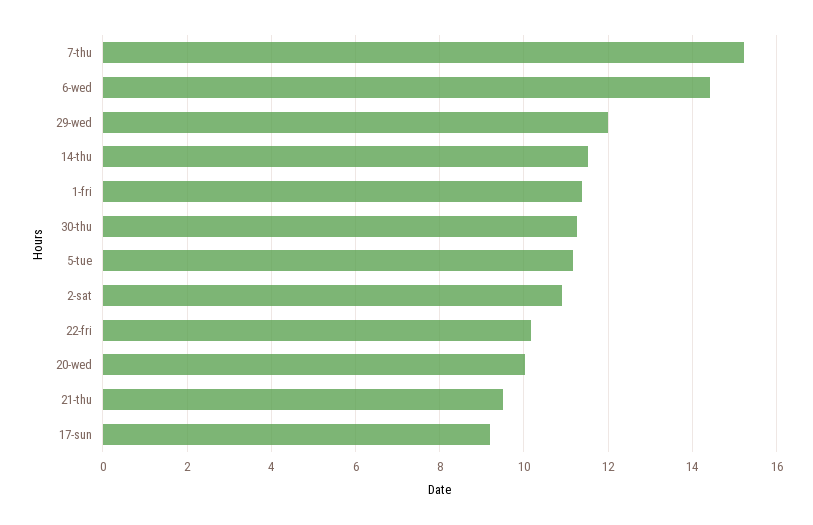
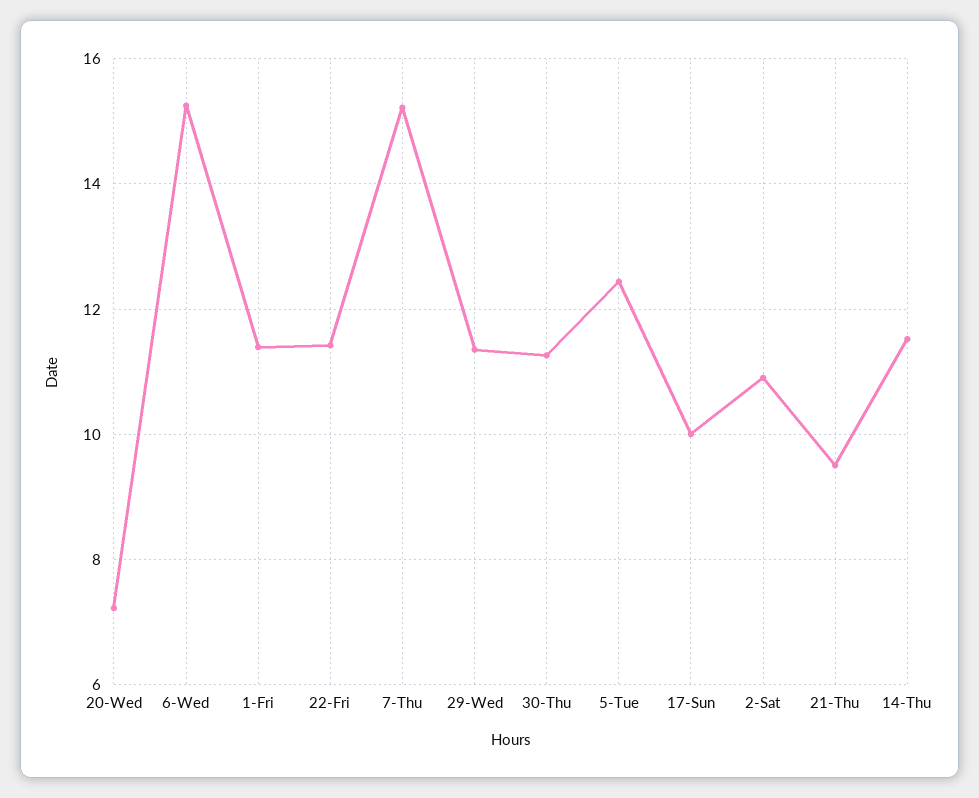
  {
    "7-thu": 15.2,
-   "6-wed": 14.4,
+   "6-wed": 15.2,
-   "29-wed": 12,
+   "29-wed": 11.4,
    "14-thu": 11.6,
    "1-fri": 11.4,
    "30-thu": 11.2,
-   "5-tue": 11.2,
+   "5-tue": 12.4,
    "2-sat": 11,
-   "22-fri": 10.2,
+   "22-fri": 11.4,
-   "20-wed": 10,
+   "20-wed": 7.2,
    "21-thu": 9.6,
-   "17-sun": 9.2
+   "17-sun": 10
  }

